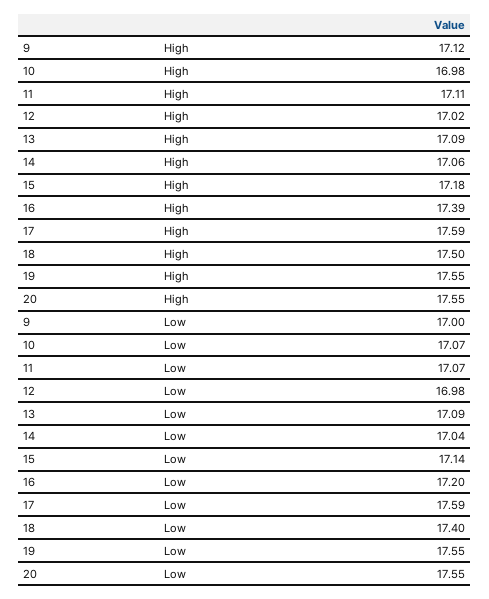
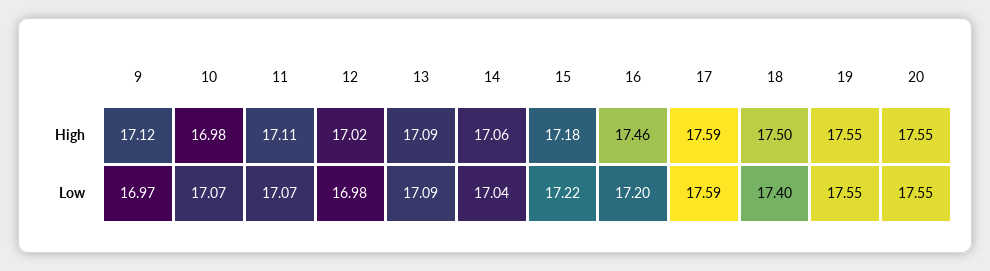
  {
    "9": {
      "High": 17.12,
-     "Low": 17
+     "Low": 16.97
    },
    "10": {
      "High": 16.98,
      "Low": 17.07
    },
    "11": {
      "High": 17.11,
      "Low": 17.07
    },
    "12": {
      "High": 17.02,
      "Low": 16.98
    },
    "13": {
      "High": 17.09,
      "Low": 17.09
    },
    "14": {
      "High": 17.06,
      "Low": 17.04
    },
    "15": {
      "High": 17.18,
-     "Low": 17.14
+     "Low": 17.22
    },
    "16": {
-     "High": 17.39,
+     "High": 17.46,
      "Low": 17.2
    },
    "17": {
      "High": 17.59,
      "Low": 17.59
    },
    "18": {
      "High": 17.5,
      "Low": 17.4
    },
    "19": {
      "High": 17.55,
      "Low": 17.55
    },
    "20": {
      "High": 17.55,
      "Low": 17.55
    }
  }

